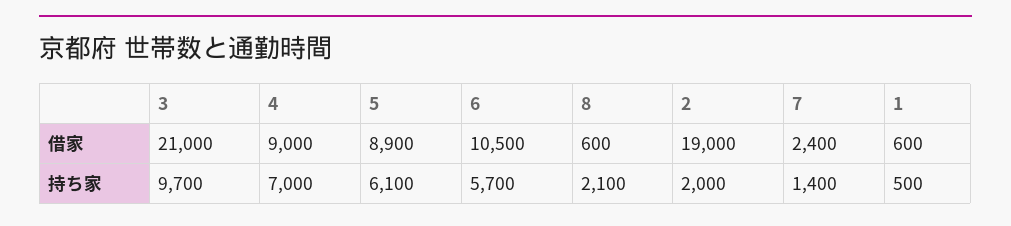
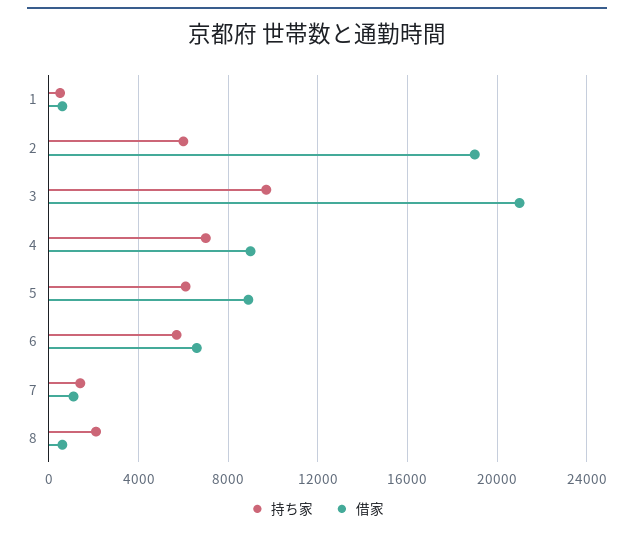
  {
    "借家": {
      "3": 21000,
      "4": 9000,
      "5": 8900,
-     "6": 10500,
+     "6": 6500,
      "8": 600,
      "2": 19000,
-     "7": 2400,
+     "7": 1000,
      "1": 600
    },
    "持ち家": {
      "3": 9700,
      "4": 7000,
      "5": 6100,
      "6": 5700,
      "8": 2100,
-     "2": 2000,
+     "2": 6000,
      "7": 1400,
      "1": 500
    }
  }

